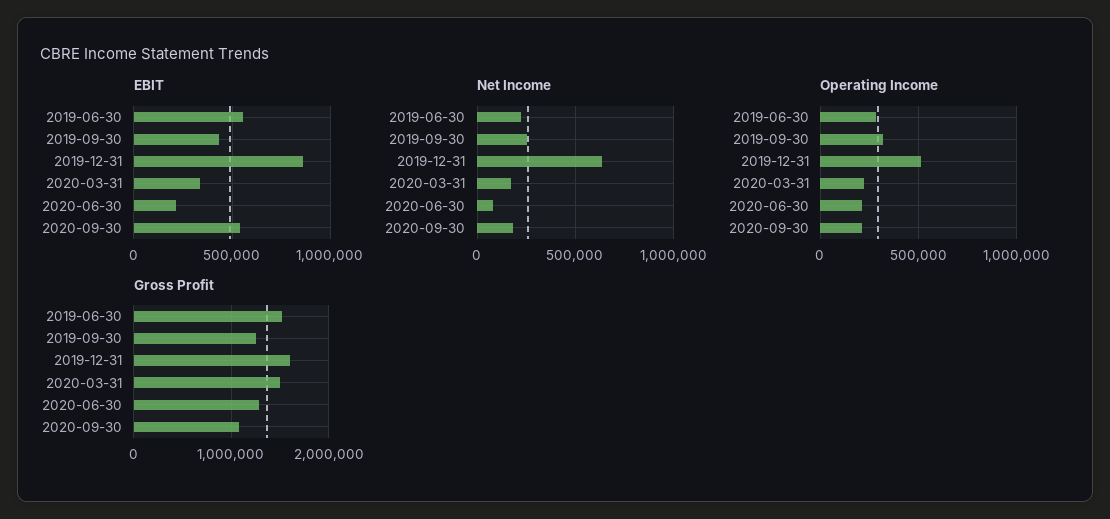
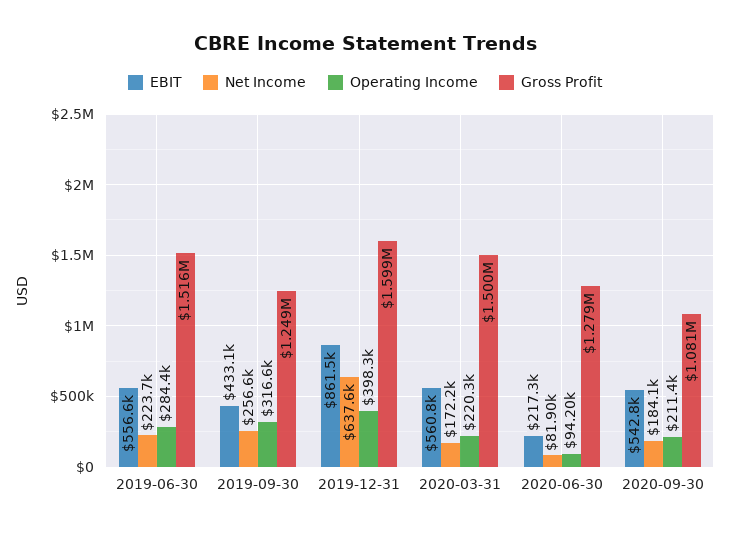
  {
    "EBIT": {
      "2019-06-30": 556600,
      "2019-09-30": 433100,
      "2019-12-31": 861500,
-     "2020-03-31": 350000,
+     "2020-03-31": 560800,
      "2020-06-30": 217300,
      "2020-09-30": 542800
    },
    "Net Income": {
      "2019-06-30": 223700,
      "2019-09-30": 256600,
      "2019-12-31": 637600,
      "2020-03-31": 172200,
      "2020-06-30": 81900,
      "2020-09-30": 184100
    },
    "Operating Income": {
      "2019-06-30": 284400,
      "2019-09-30": 316600,
-     "2019-12-31": 500000,
+     "2019-12-31": 398300,
      "2020-03-31": 220300,
-     "2020-06-30": 200000,
+     "2020-06-30": 94200,
      "2020-09-30": 211400
    },
    "Gross Profit": {
      "2019-06-30": 1516000,
      "2019-09-30": 1249000,
      "2019-12-31": 1599000,
      "2020-03-31": 1500000,
      "2020-06-30": 1279000,
      "2020-09-30": 1081000
    }
  }

